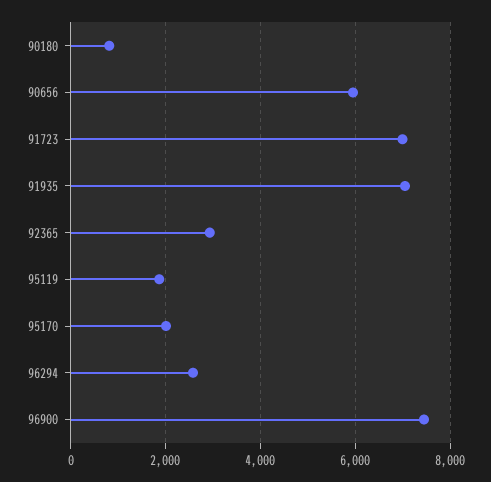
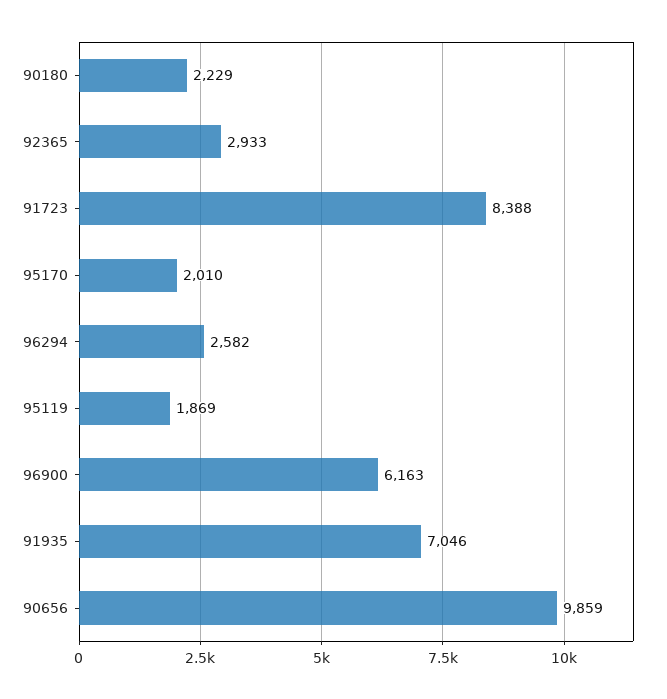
  {
-   "90180": 800,
+   "90180": 2229,
-   "90656": 6000,
+   "90656": 9859,
-   "91723": 7000,
+   "91723": 8388,
    "91935": 7046,
    "92365": 2933,
    "95119": 1869,
    "95170": 2010,
    "96294": 2582,
-   "96900": 7400
+   "96900": 6163
  }

